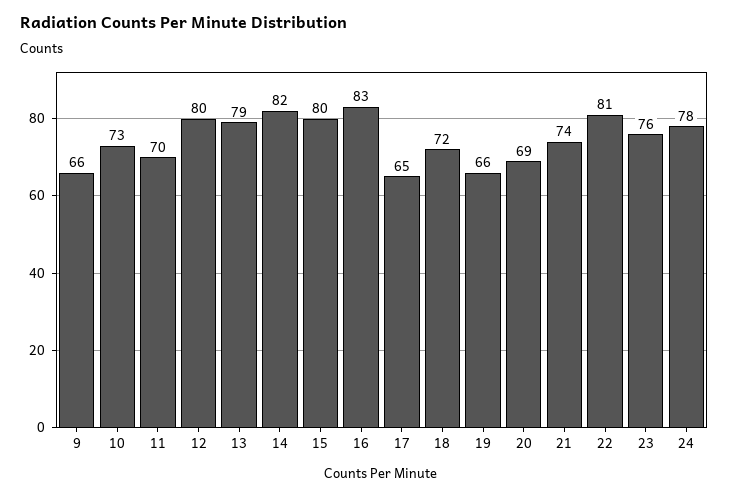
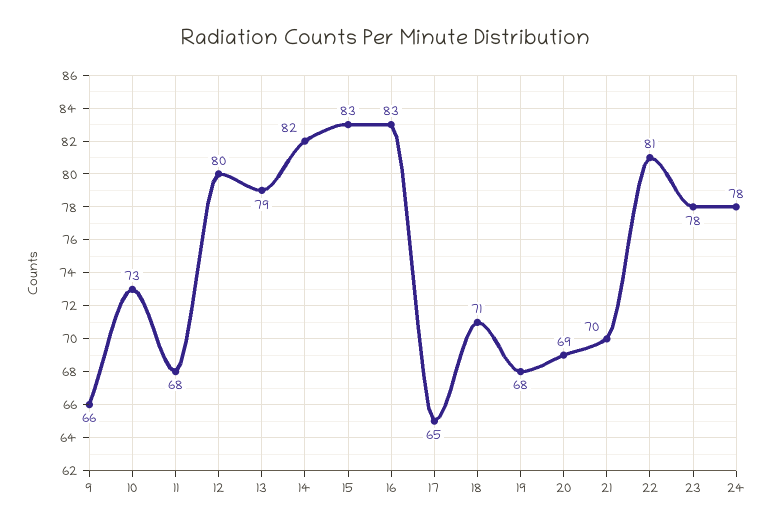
  {
    "9": 66,
    "10": 73,
-   "11": 70,
+   "11": 68,
    "12": 80,
    "13": 79,
    "14": 82,
-   "15": 80,
+   "15": 83,
    "16": 83,
    "17": 65,
-   "18": 72,
+   "18": 71,
-   "19": 66,
+   "19": 68,
    "20": 69,
-   "21": 74,
+   "21": 70,
    "22": 81,
-   "23": 76,
+   "23": 78,
    "24": 78
  }

